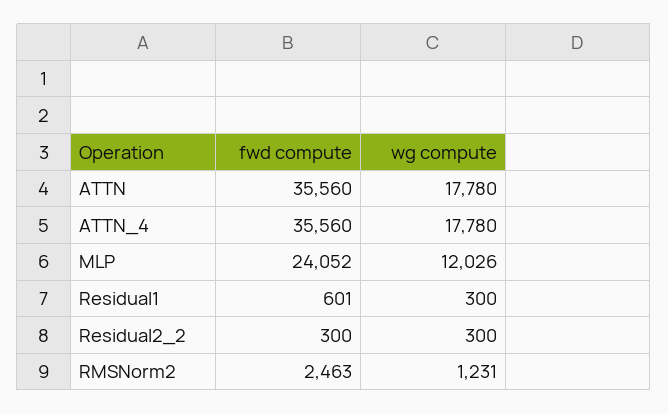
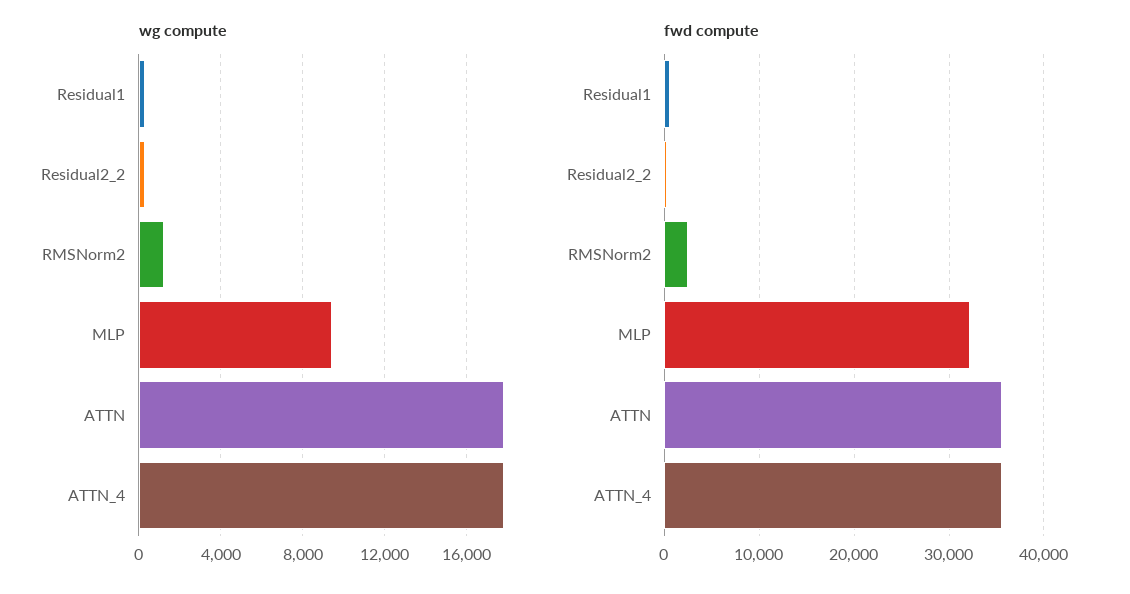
  {
    "fwd compute": {
      "ATTN": 35560,
      "ATTN_4": 35560,
-     "MLP": 24052,
+     "MLP": 32000,
      "Residual1": 601,
      "Residual2_2": 300,
      "RMSNorm2": 2463
    },
    "wg compute": {
      "ATTN": 17780,
      "ATTN_4": 17780,
-     "MLP": 12026,
+     "MLP": 9500,
      "Residual1": 300,
      "Residual2_2": 300,
      "RMSNorm2": 1231
    }
  }

